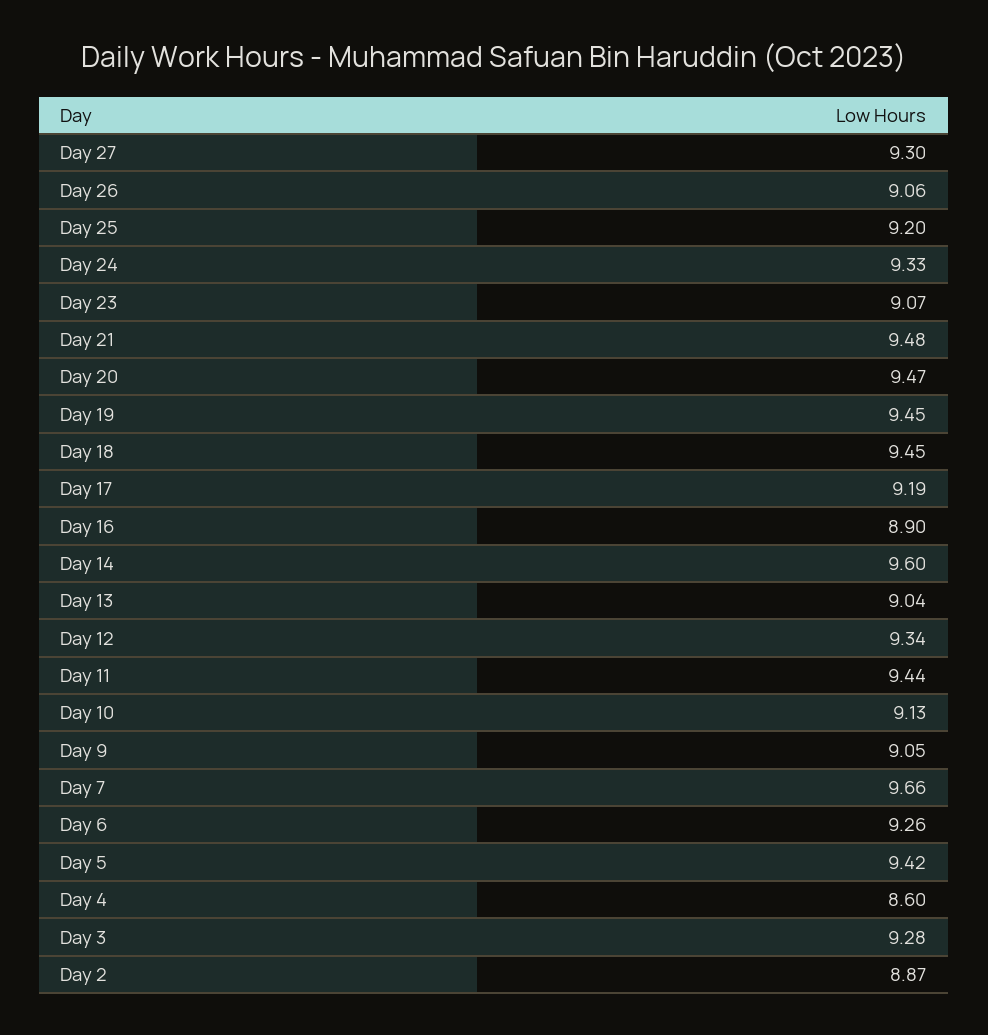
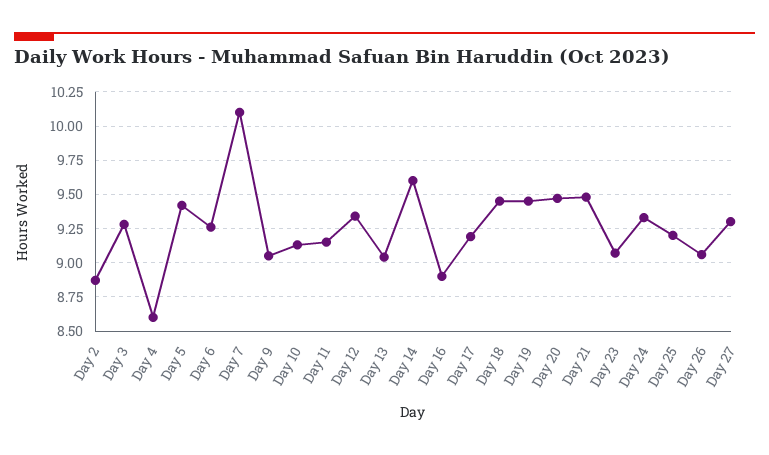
  {
    "Day 27": 9.3,
    "Day 26": 9.06,
    "Day 25": 9.2,
    "Day 24": 9.33,
    "Day 23": 9.07,
    "Day 21": 9.48,
    "Day 20": 9.47,
    "Day 19": 9.45,
    "Day 18": 9.45,
    "Day 17": 9.19,
    "Day 16": 8.9,
    "Day 14": 9.6,
    "Day 13": 9.04,
    "Day 12": 9.34,
-   "Day 11": 9.44,
+   "Day 11": 9.15,
    "Day 10": 9.13,
    "Day 9": 9.05,
-   "Day 7": 9.66,
+   "Day 7": 10.1,
    "Day 6": 9.26,
    "Day 5": 9.42,
    "Day 4": 8.6,
    "Day 3": 9.28,
    "Day 2": 8.87
  }

